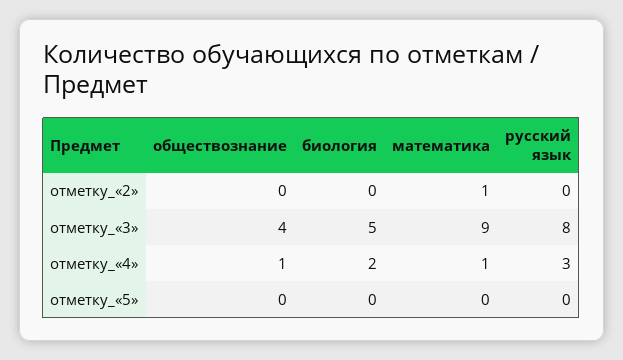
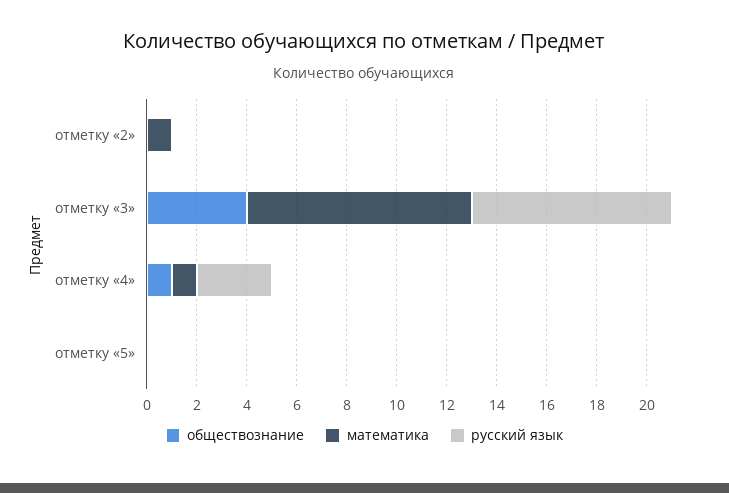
  {
    "обществознание": {
      "отметку_«2»": 0,
      "отметку_«3»": 4,
      "отметку_«4»": 1,
      "отметку_«5»": 0
    },
-   "биология": {
-     "отметку_«2»": 0,
-     "отметку_«3»": 5,
-     "отметку_«4»": 2,
-     "отметку_«5»": 0
-   },
    "математика": {
      "отметку_«2»": 1,
      "отметку_«3»": 9,
      "отметку_«4»": 1,
      "отметку_«5»": 0
    },
    "русский язык": {
      "отметку_«2»": 0,
      "отметку_«3»": 8,
      "отметку_«4»": 3,
      "отметку_«5»": 0
    }
  }

